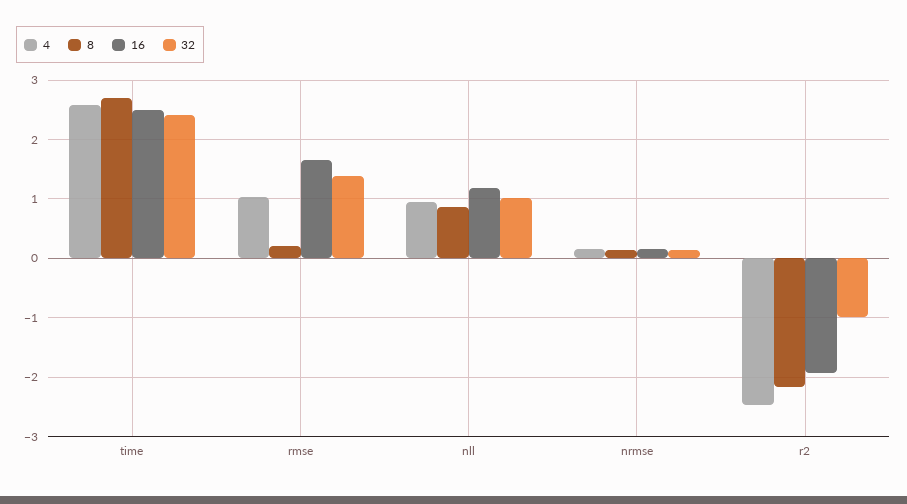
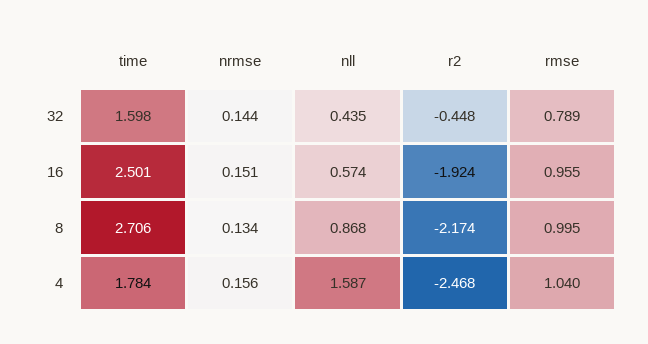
  {
    "4": {
-     "time": 2.6,
+     "time": 1.784,
      "rmse": 1.04,
-     "nll": 1,
+     "nll": 1.587,
      "nrmse": 0.156,
      "r2": -2.468
    },
    "8": {
      "time": 2.706,
-     "rmse": 0.2,
+     "rmse": 0.995,
      "nll": 0.868,
      "nrmse": 0.134,
      "r2": -2.174
    },
    "16": {
      "time": 2.501,
-     "rmse": 1.6,
+     "rmse": 0.955,
-     "nll": 1.2,
+     "nll": 0.574,
      "nrmse": 0.151,
      "r2": -1.924
    },
    "32": {
-     "time": 2.4,
+     "time": 1.598,
-     "rmse": 1.4,
+     "rmse": 0.789,
-     "nll": 1,
+     "nll": 0.435,
      "nrmse": 0.144,
-     "r2": -1
+     "r2": -0.448
    }
  }

